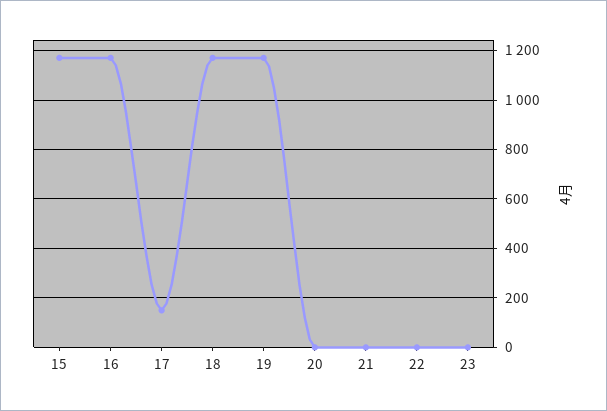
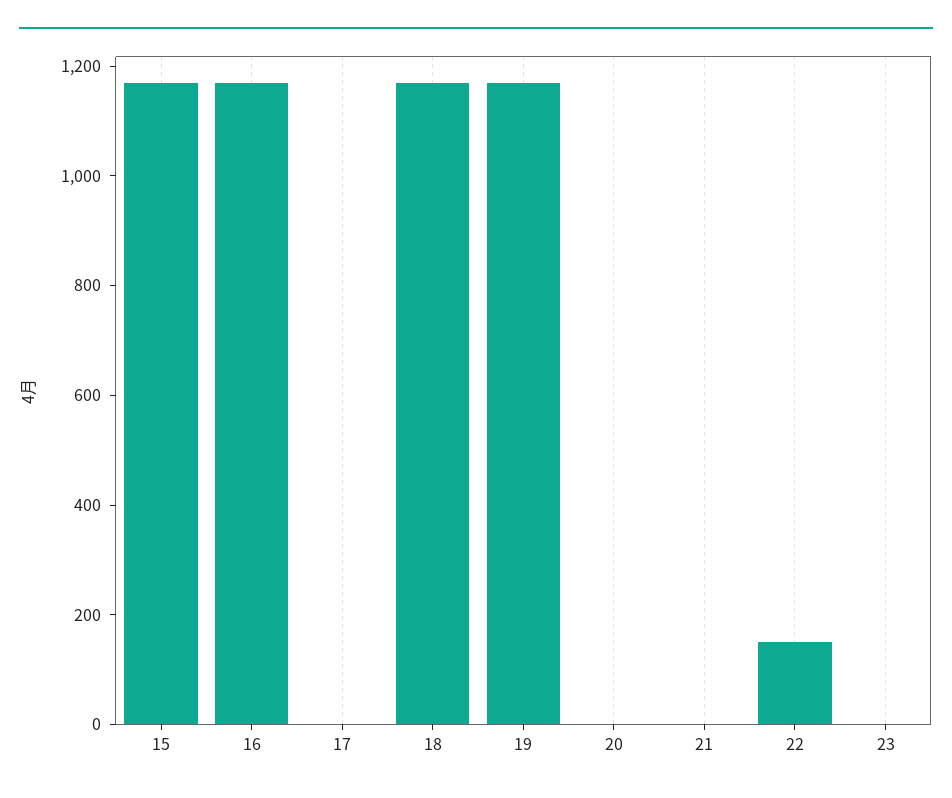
  {
    "15": 1175,
    "16": 1175,
-   "17": 150,
+   "17": 0,
    "18": 1175,
    "19": 1175,
    "20": 0,
    "21": 0,
-   "22": 0,
+   "22": 150,
    "23": 0
  }

